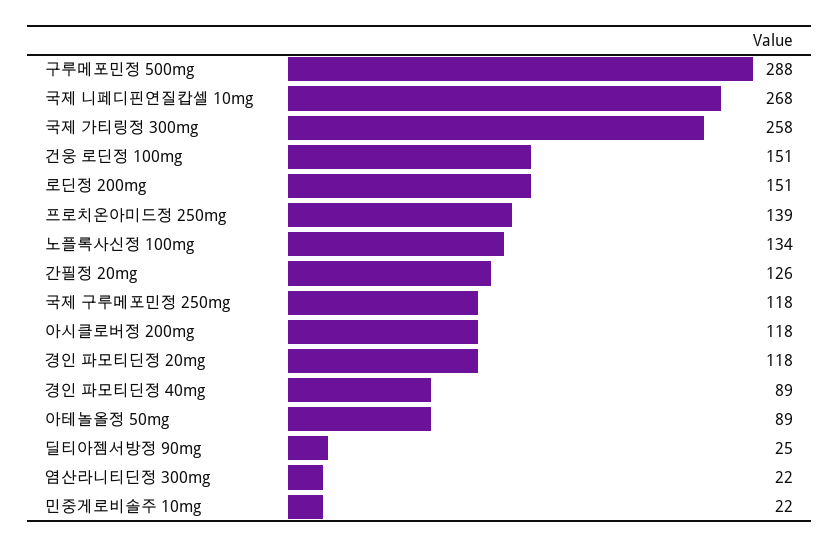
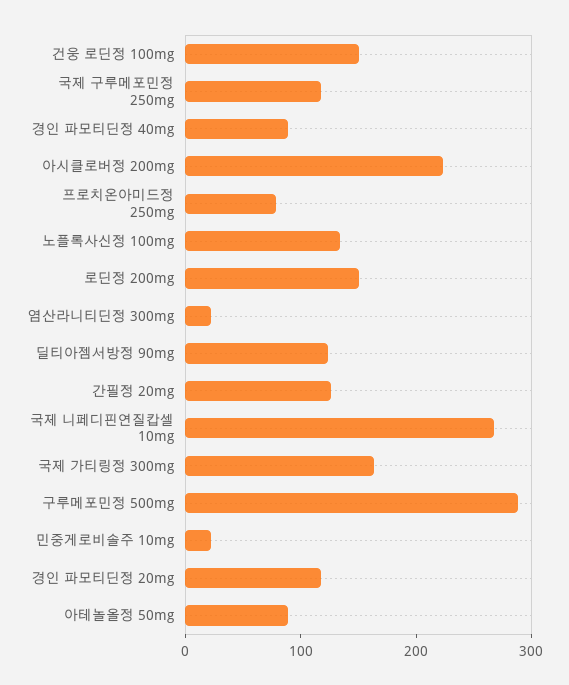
  {
    "구루메포민정 500mg": 288,
    "국제 니페디핀연질캅셀 10mg": 268,
-   "국제 가티링정 300mg": 258,
+   "국제 가티링정 300mg": 160,
    "건웅 로딘정 100mg": 151,
    "로딘정 200mg": 151,
-   "프로치온아미드정 250mg": 139,
+   "프로치온아미드정 250mg": 80,
    "노플록사신정 100mg": 134,
    "간필정 20mg": 126,
    "국제 구루메포민정 250mg": 118,
-   "아시클로버정 200mg": 118,
+   "아시클로버정 200mg": 220,
    "경인 파모티딘정 20mg": 118,
    "경인 파모티딘정 40mg": 89,
    "아테놀올정 50mg": 89,
-   "딜티아젬서방정 90mg": 25,
+   "딜티아젬서방정 90mg": 120,
    "염산라니티딘정 300mg": 22,
    "민중게로비솔주 10mg": 22
  }

